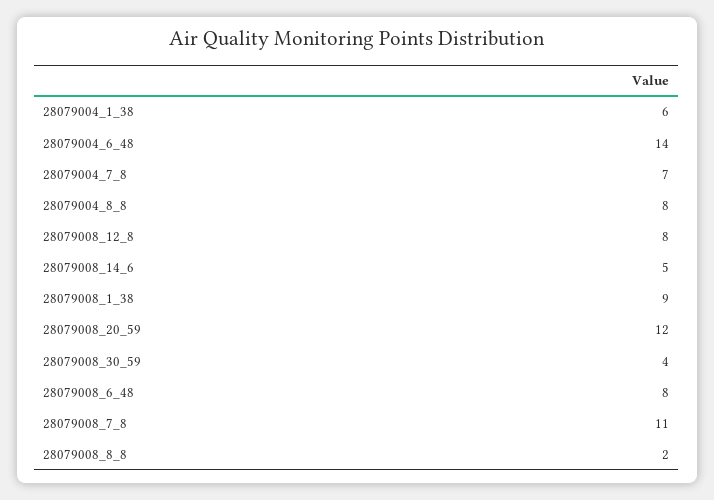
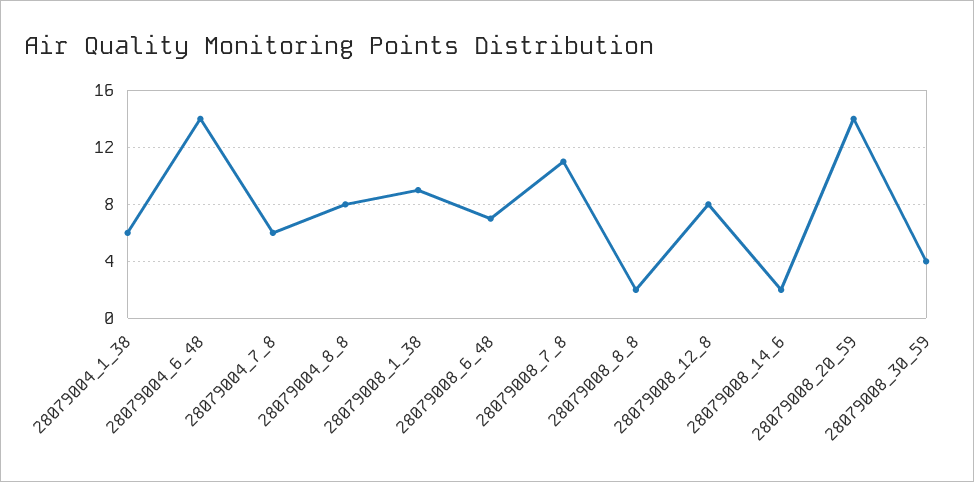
  {
    "28079004_1_38": 6,
    "28079004_6_48": 14,
-   "28079004_7_8": 7,
+   "28079004_7_8": 6,
    "28079004_8_8": 8,
    "28079008_12_8": 8,
-   "28079008_14_6": 5,
+   "28079008_14_6": 2,
    "28079008_1_38": 9,
-   "28079008_20_59": 12,
+   "28079008_20_59": 14,
    "28079008_30_59": 4,
-   "28079008_6_48": 8,
+   "28079008_6_48": 7,
    "28079008_7_8": 11,
    "28079008_8_8": 2
  }

